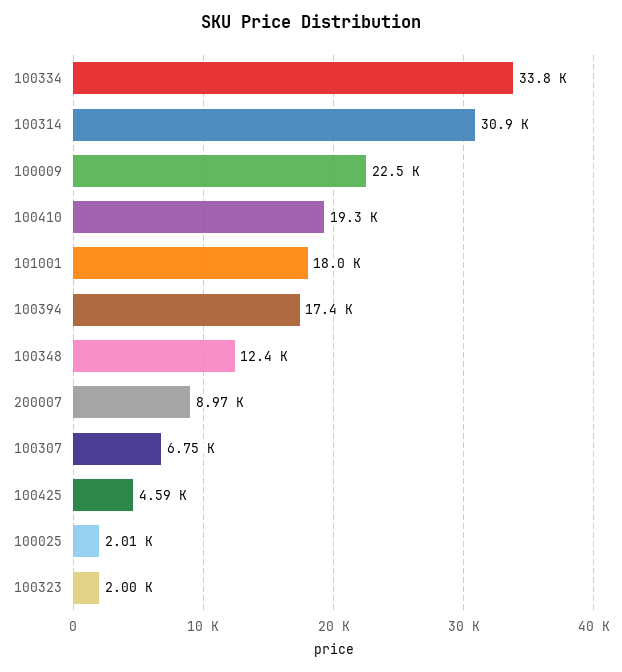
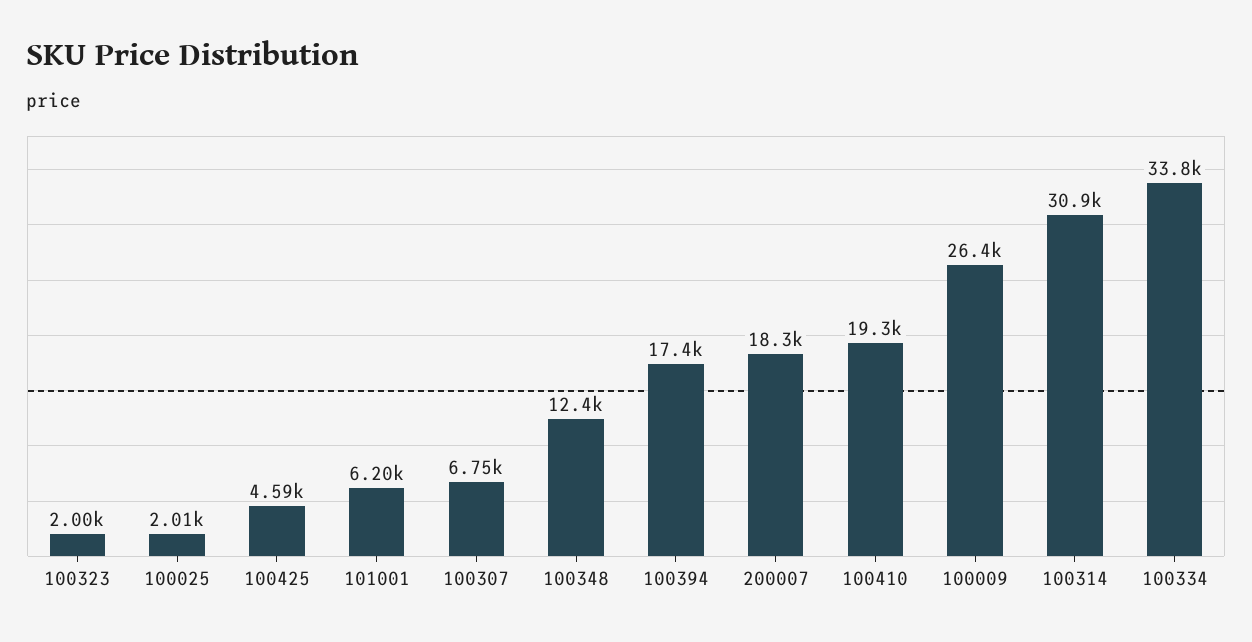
  {
    "100334": 33800,
    "100314": 30900,
-   "100009": 22500,
+   "100009": 26400,
    "100410": 19300,
-   "101001": 18000,
+   "101001": 6200,
    "100394": 17400,
    "100348": 12400,
-   "200007": 8970,
+   "200007": 18300,
    "100307": 6750,
    "100425": 4590,
    "100025": 2010,
    "100323": 2000
  }

